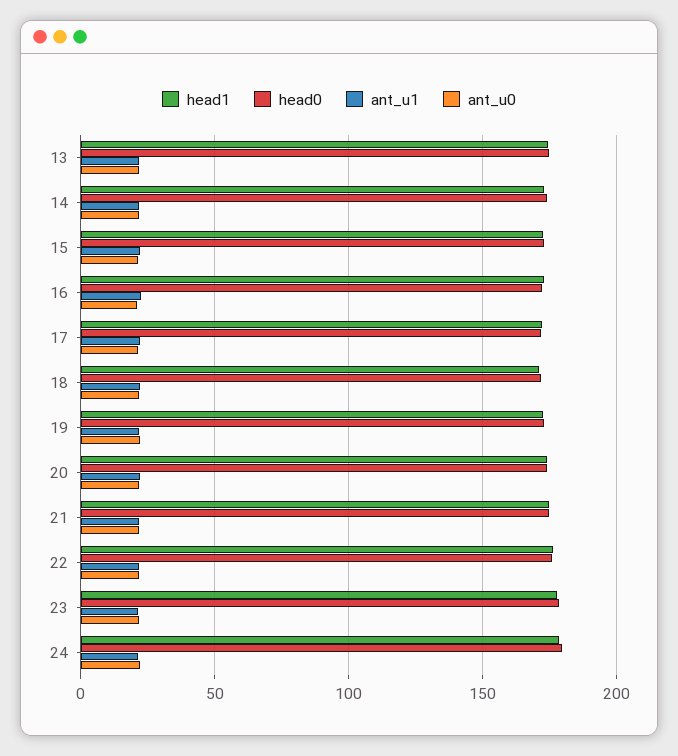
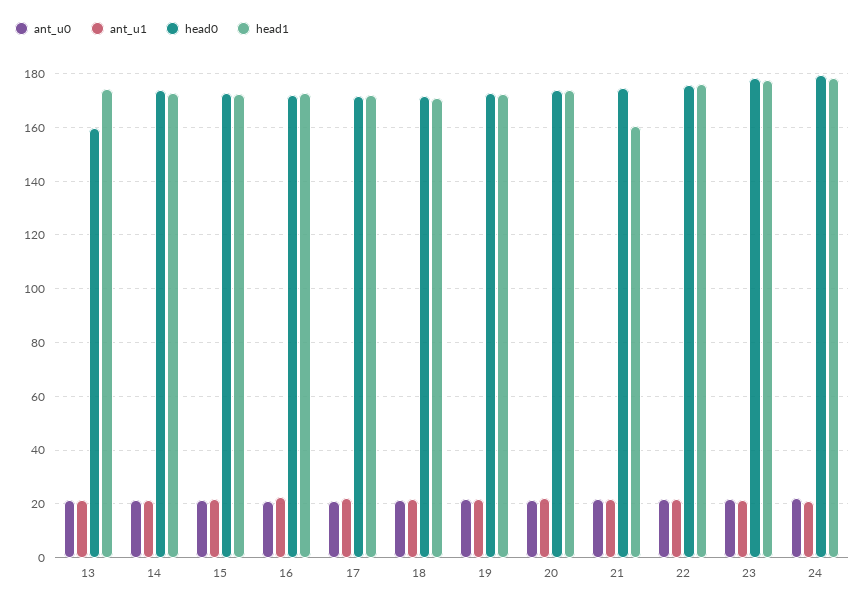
  {
    "head1": {
      "13": 175,
      "14": 172.5,
      "15": 172.5,
      "16": 172.5,
      "17": 172.5,
      "18": 170,
      "19": 172.5,
      "20": 175,
-     "21": 175,
+     "21": 160,
      "22": 177.5,
      "23": 177.5,
      "24": 177.5
    },
    "head0": {
-     "13": 175,
+     "13": 160,
      "14": 175,
      "15": 172.5,
      "16": 172.5,
      "17": 172.5,
      "18": 172.5,
      "19": 172.5,
      "20": 175,
      "21": 175,
      "22": 175,
      "23": 177.5,
      "24": 180
    },
    "ant_u1": {
      "13": 22.5,
      "14": 22.5,
      "15": 22.5,
      "16": 22.5,
      "17": 22.5,
      "18": 22.5,
      "19": 22.5,
      "20": 22.5,
      "21": 22.5,
      "22": 22.5,
      "23": 22.5,
      "24": 20
    },
    "ant_u0": {
      "13": 22.5,
      "14": 22.5,
      "15": 22.5,
      "16": 20,
      "17": 20,
      "18": 22.5,
      "19": 22.5,
      "20": 22.5,
      "21": 22.5,
      "22": 22.5,
      "23": 22.5,
      "24": 22.5
    }
  }

